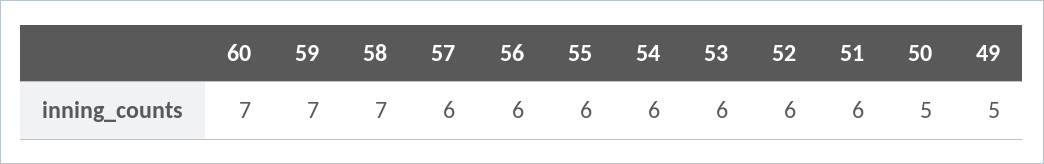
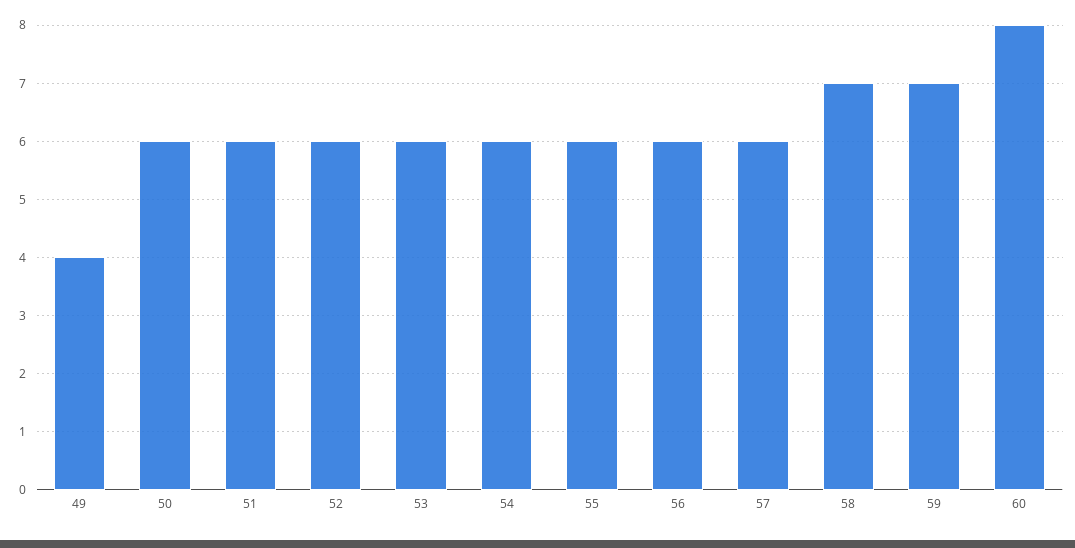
  {
-   "60": 7,
+   "60": 8,
    "59": 7,
    "58": 7,
    "57": 6,
    "56": 6,
    "55": 6,
    "54": 6,
    "53": 6,
    "52": 6,
    "51": 6,
-   "50": 5,
+   "50": 6,
-   "49": 5
+   "49": 4
  }

